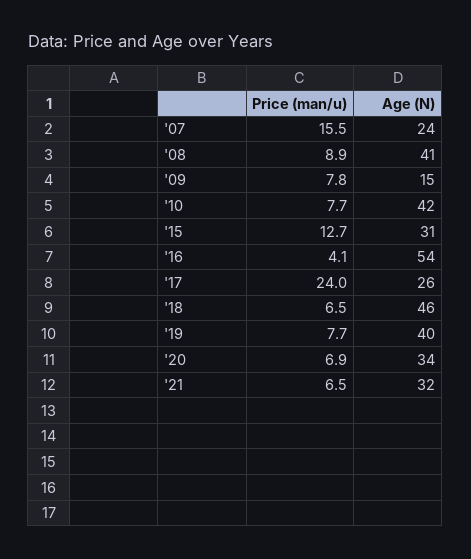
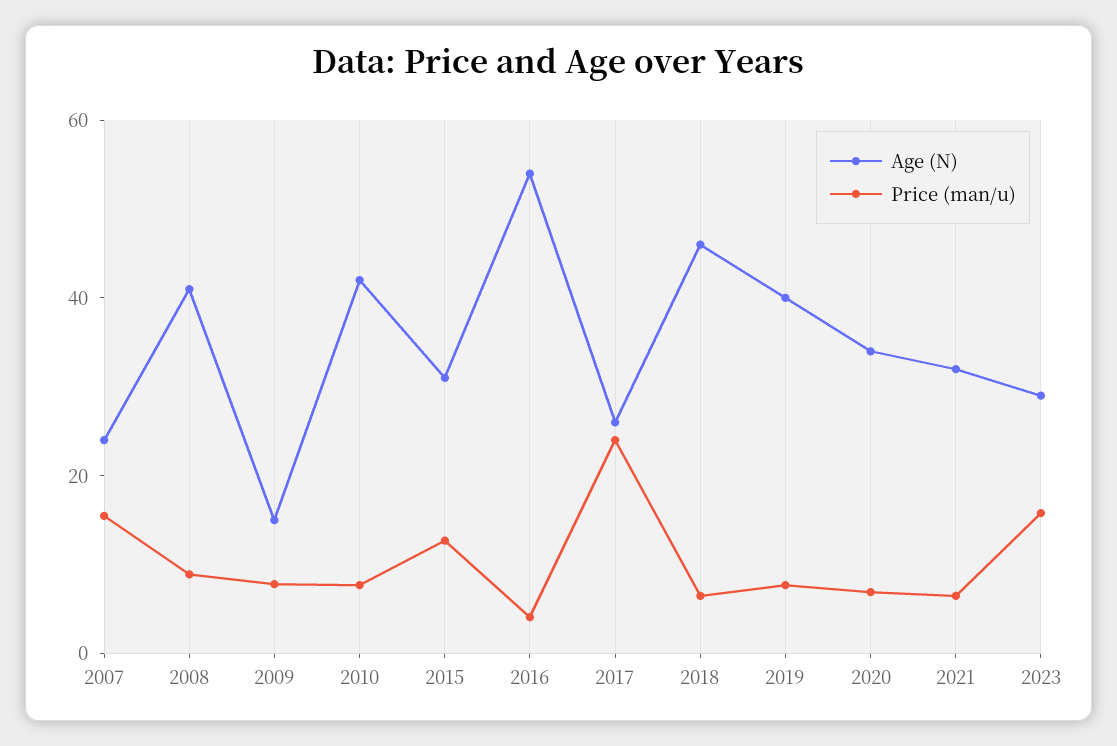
  {
    "Price (man/u)": {
      "'07": 15.5,
      "'08": 8.9,
      "'09": 7.8,
      "'10": 7.7,
      "'15": 12.7,
      "'16": 4.1,
      "'17": 24,
      "'18": 6.5,
      "'19": 7.7,
      "'20": 6.9,
-     "'21": 6.5
+     "'21": 6.5,
+     "2023": 15
    },
    "Age (N)": {
      "'07": 24,
      "'08": 41,
      "'09": 15,
      "'10": 42,
      "'15": 31,
      "'16": 54,
      "'17": 26,
      "'18": 46,
      "'19": 40,
      "'20": 34,
-     "'21": 32
+     "'21": 32,
+     "2023": 30
    }
  }

